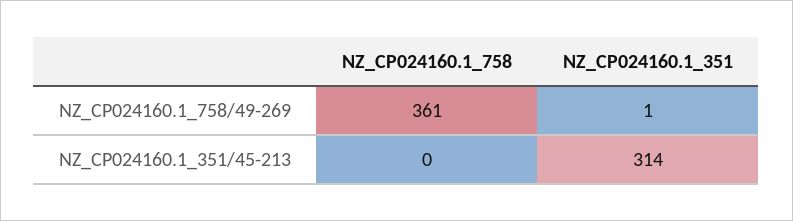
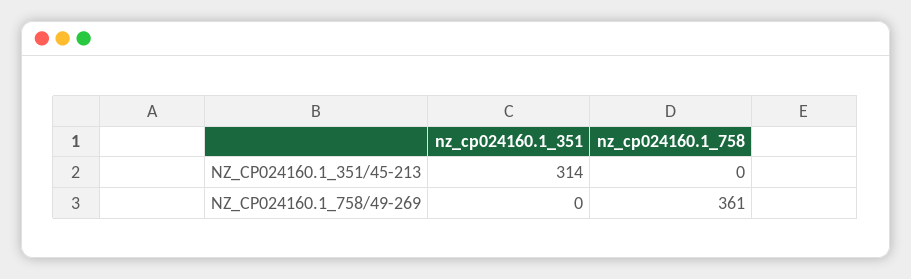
  {
    "NZ_CP024160.1_758": {
      "NZ_CP024160.1_758/49-269": 361,
      "NZ_CP024160.1_351/45-213": 0
    },
    "NZ_CP024160.1_351": {
-     "NZ_CP024160.1_758/49-269": 1,
+     "NZ_CP024160.1_758/49-269": 0,
      "NZ_CP024160.1_351/45-213": 314
    }
  }

